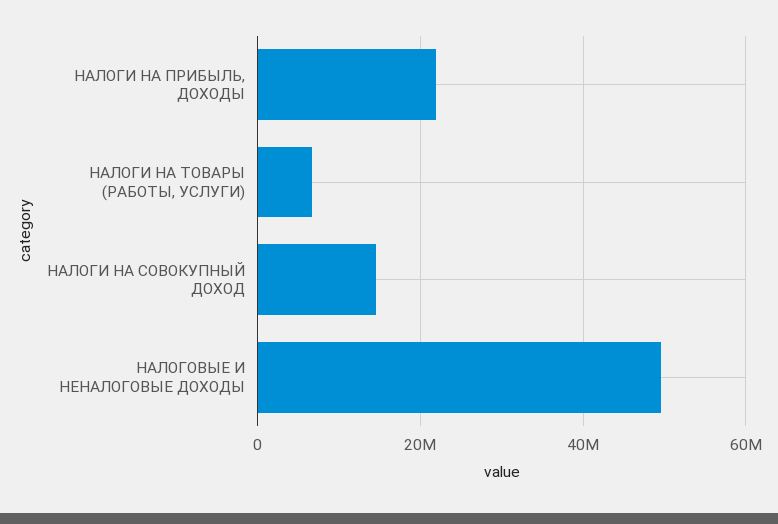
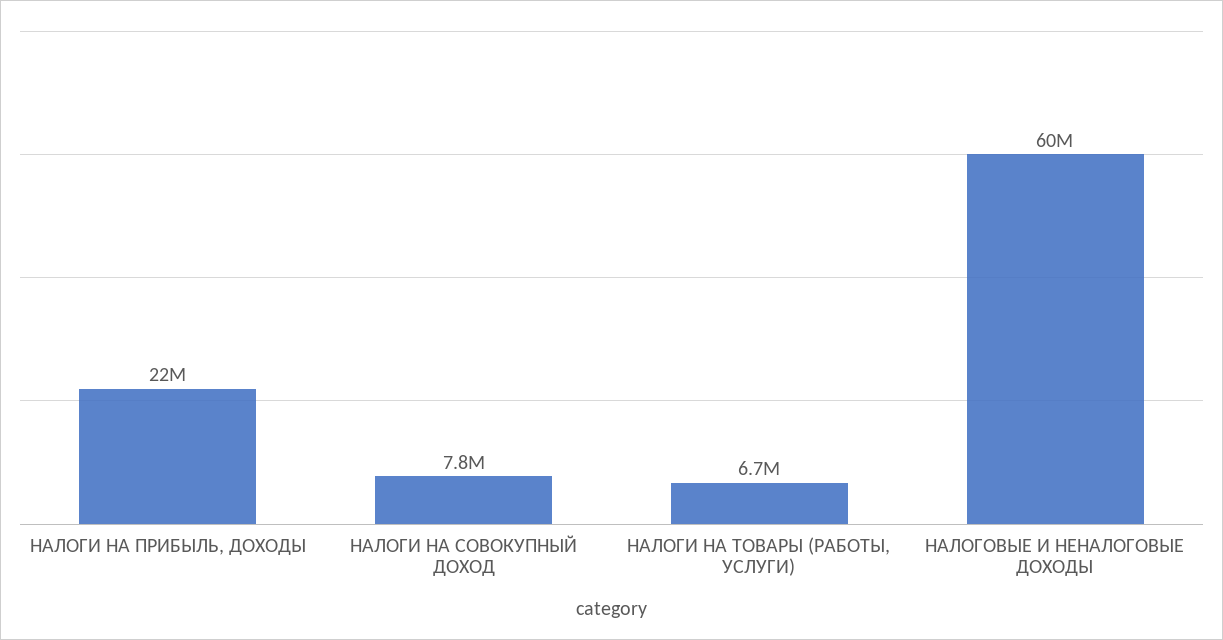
  {
    "НАЛОГИ НА ПРИБЫЛЬ, ДОХОДЫ": 22000000,
    "НАЛОГИ НА ТОВАРЫ (РАБОТЫ, УСЛУГИ)": 6700000,
-   "НАЛОГИ НА СОВОКУПНЫЙ ДОХОД": 14000000,
+   "НАЛОГИ НА СОВОКУПНЫЙ ДОХОД": 7800000,
-   "НАЛОГОВЫЕ И НЕНАЛОГОВЫЕ ДОХОДЫ": 50000000
+   "НАЛОГОВЫЕ И НЕНАЛОГОВЫЕ ДОХОДЫ": 60000000
  }

